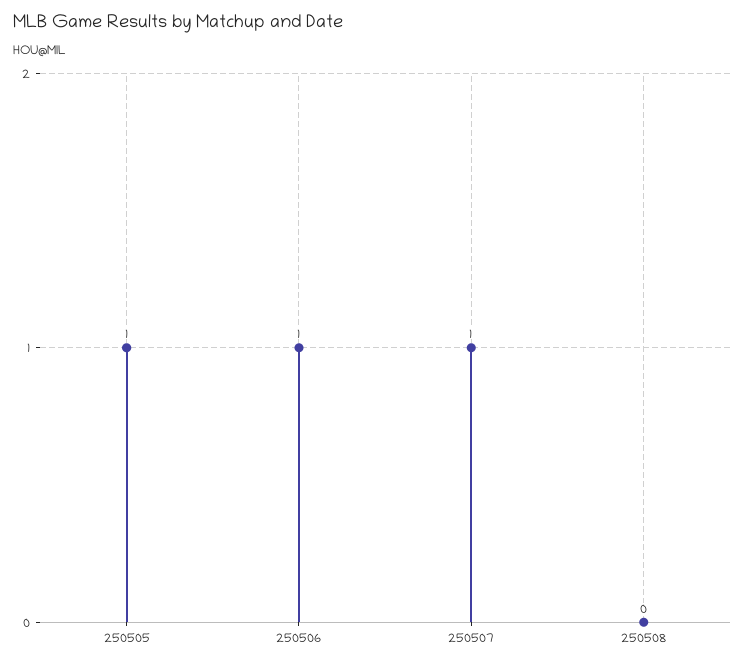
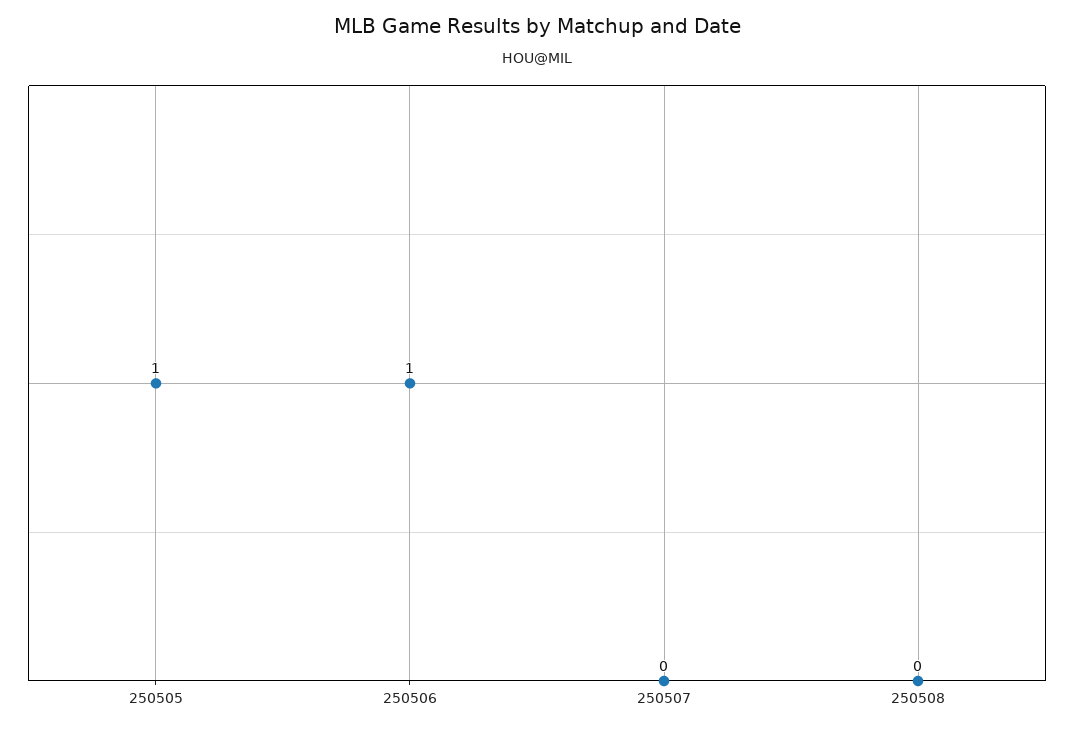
  {
    "250505": 1,
    "250506": 1,
-   "250507": 1,
+   "250507": 0,
    "250508": 0
  }

